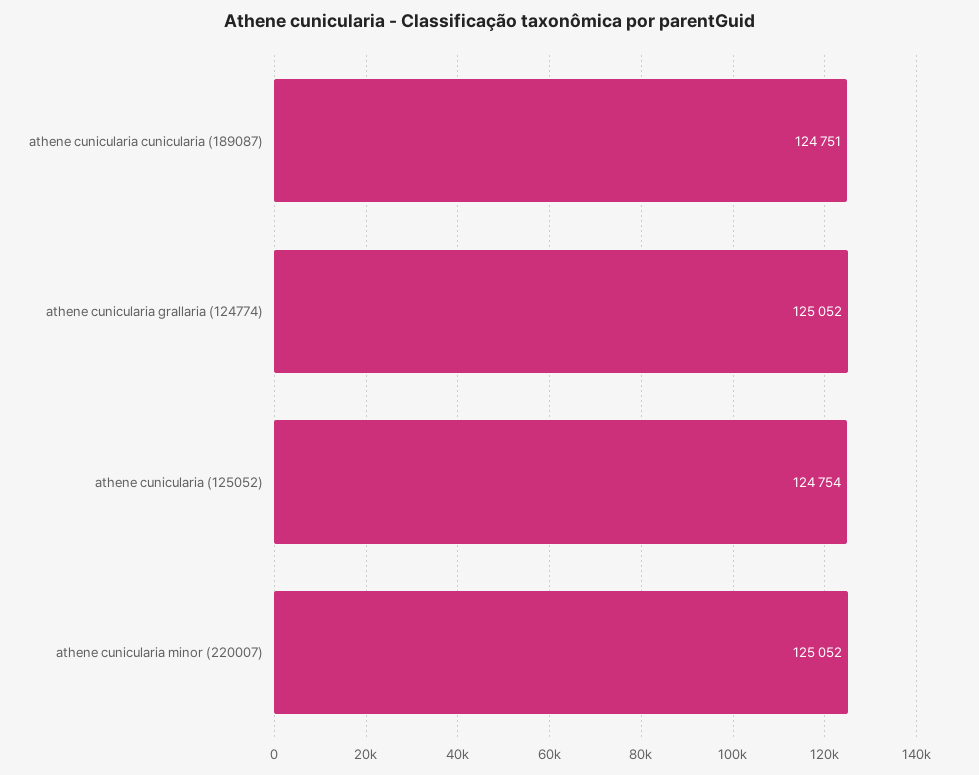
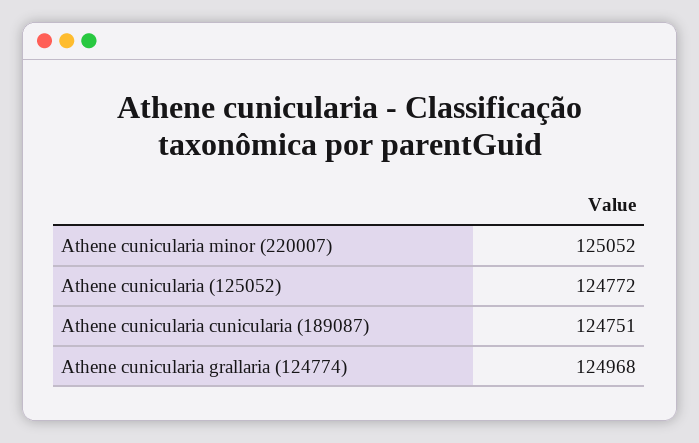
  {
    "athene cunicularia cunicularia (189087)": 124751,
-   "athene cunicularia grallaria (124774)": 125052,
+   "athene cunicularia grallaria (124774)": 124968,
-   "athene cunicularia (125052)": 124754,
+   "athene cunicularia (125052)": 124772,
    "athene cunicularia minor (220007)": 125052
  }

